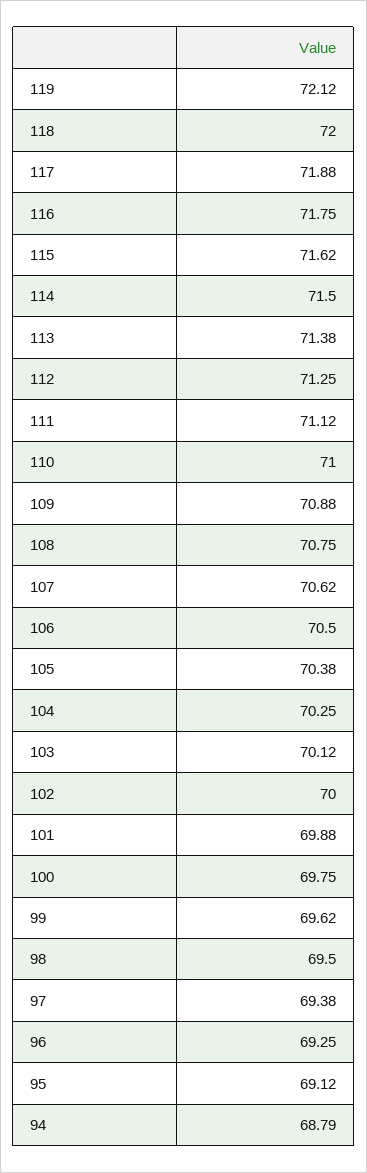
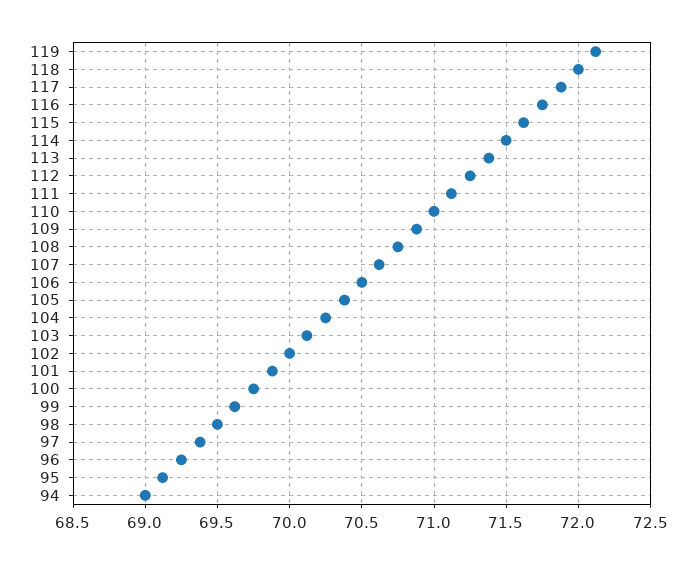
  {
    "119": 72.12,
    "118": 72,
    "117": 71.88,
    "116": 71.75,
    "115": 71.62,
    "114": 71.5,
    "113": 71.38,
    "112": 71.25,
    "111": 71.12,
    "110": 71,
    "109": 70.88,
    "108": 70.75,
    "107": 70.62,
    "106": 70.5,
    "105": 70.38,
    "104": 70.25,
    "103": 70.12,
    "102": 70,
    "101": 69.88,
    "100": 69.75,
    "99": 69.62,
    "98": 69.5,
    "97": 69.38,
    "96": 69.25,
    "95": 69.12,
-   "94": 68.79
+   "94": 69
  }

